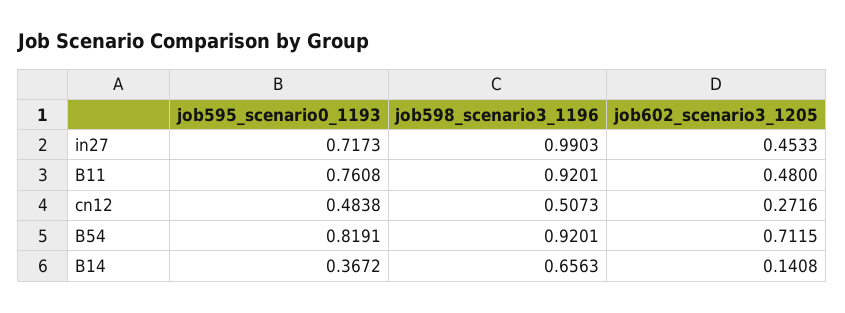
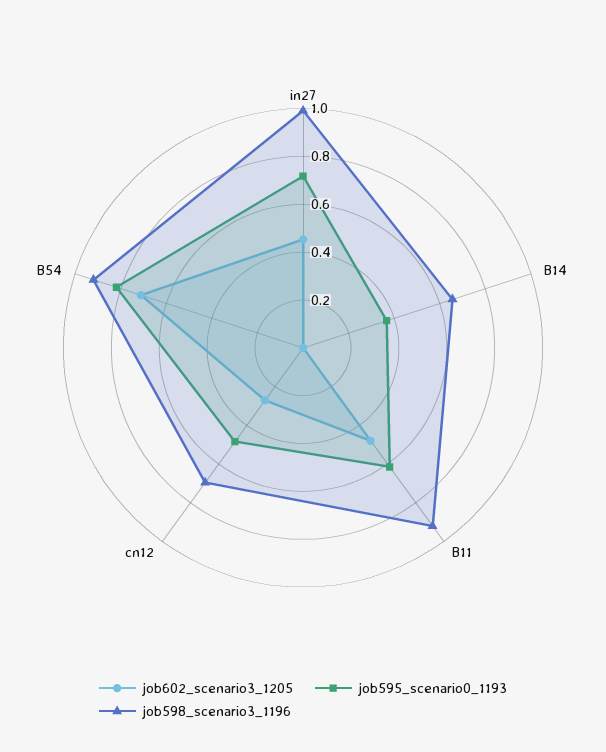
  {
    "job595_scenario0_1193": {
      "in27": 0.7173,
-     "B11": 0.7608,
+     "B11": 0.6,
      "cn12": 0.4838,
      "B54": 0.8191,
      "B14": 0.3672
    },
    "job598_scenario3_1196": {
      "in27": 0.9903,
      "B11": 0.9201,
-     "cn12": 0.5073,
+     "cn12": 0.7,
      "B54": 0.9201,
      "B14": 0.6563
    },
    "job602_scenario3_1205": {
      "in27": 0.4533,
      "B11": 0.48,
      "cn12": 0.2716,
      "B54": 0.7115,
-     "B14": 0.1408
+     "B14": 0
    }
  }

